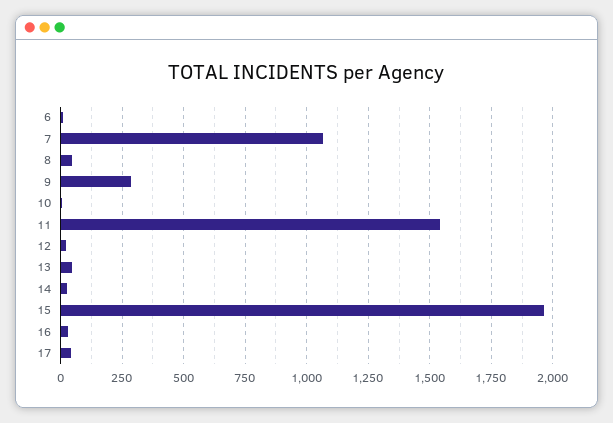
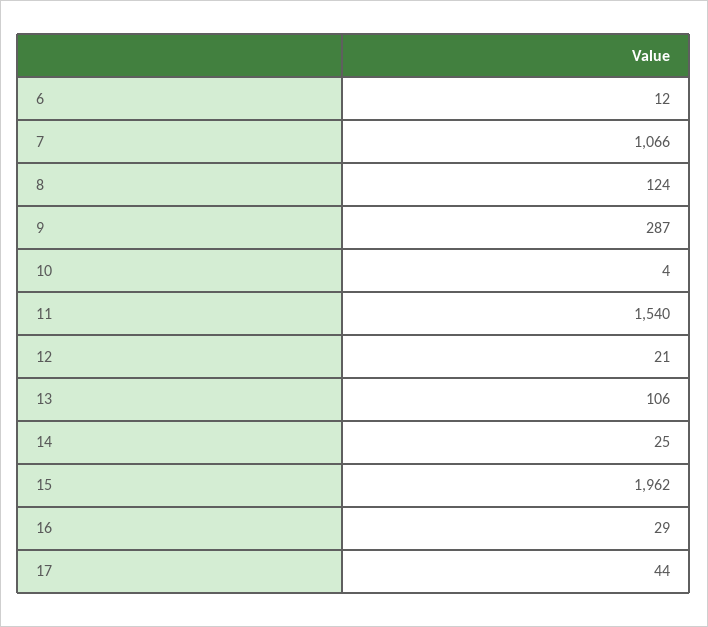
  {
    "6": 12,
    "7": 1066,
-   "8": 50,
+   "8": 124,
    "9": 287,
    "10": 4,
    "11": 1540,
    "12": 21,
-   "13": 50,
+   "13": 106,
    "14": 25,
    "15": 1962,
    "16": 29,
    "17": 44
  }

